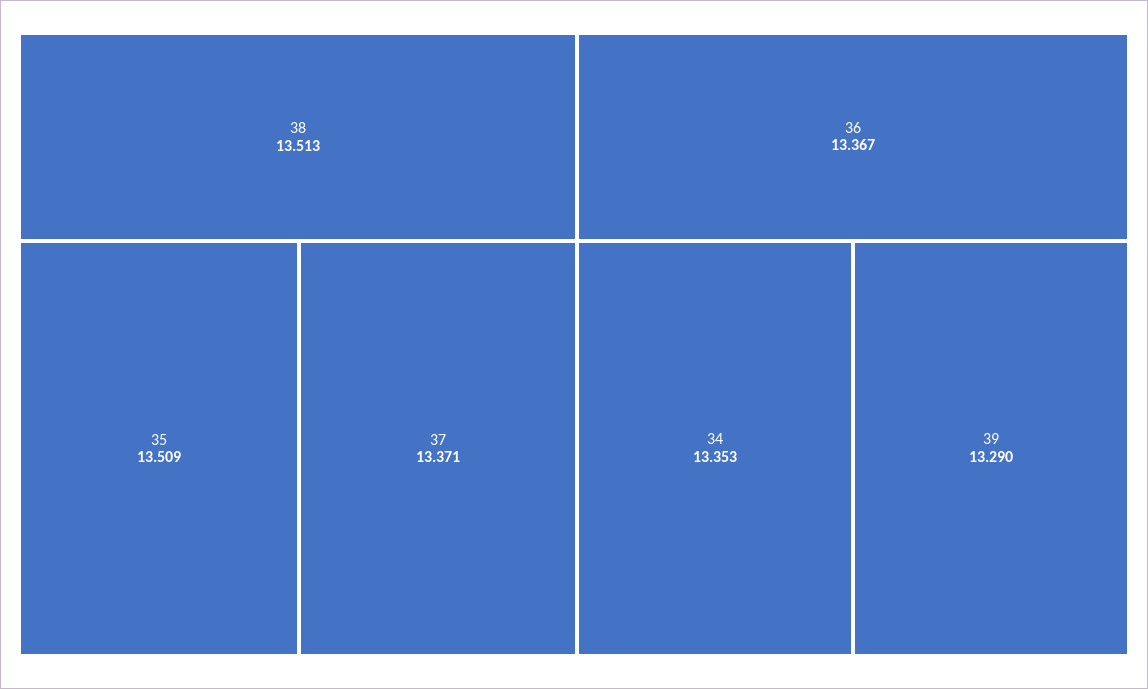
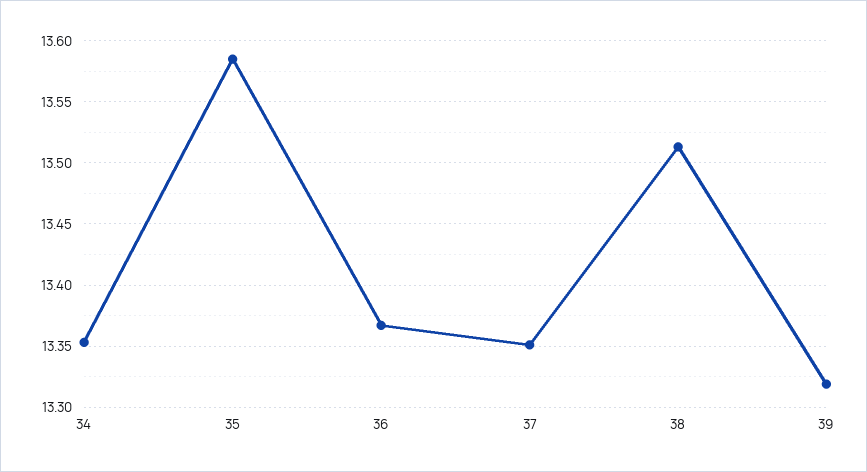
  {
    "38": 13.513,
-   "35": 13.509,
+   "35": 13.585,
-   "37": 13.371,
+   "37": 13.35,
    "36": 13.367,
    "34": 13.353,
-   "39": 13.29
+   "39": 13.32
  }

